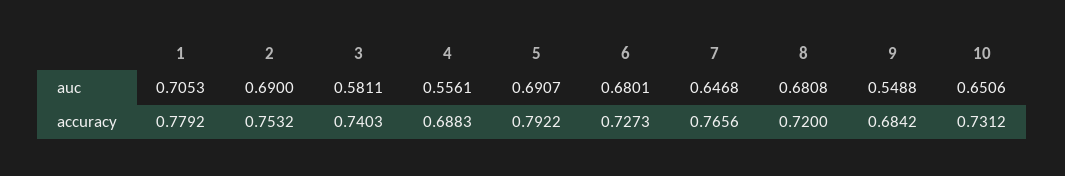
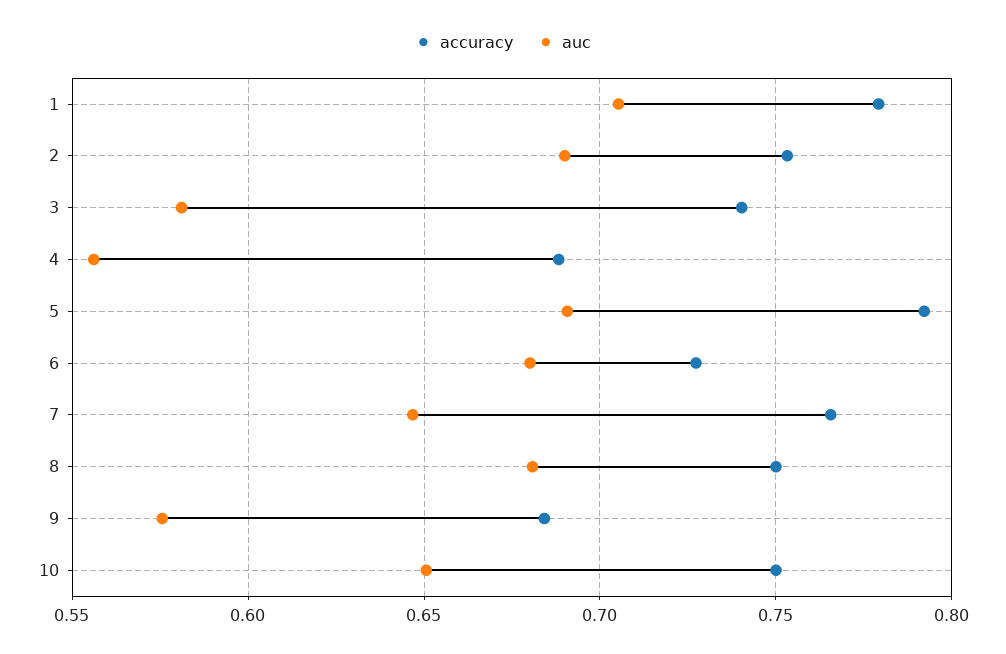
  {
    "auc": {
      "1": 0.7053,
      "2": 0.69,
      "3": 0.5811,
      "4": 0.5561,
      "5": 0.6907,
      "6": 0.6801,
      "7": 0.6468,
      "8": 0.6808,
-     "9": 0.5488,
+     "9": 0.575,
      "10": 0.6506
    },
    "accuracy": {
      "1": 0.7792,
      "2": 0.7532,
      "3": 0.7403,
      "4": 0.6883,
      "5": 0.7922,
      "6": 0.7273,
      "7": 0.7656,
-     "8": 0.72,
+     "8": 0.75,
      "9": 0.6842,
-     "10": 0.7312
+     "10": 0.75
    }
  }

